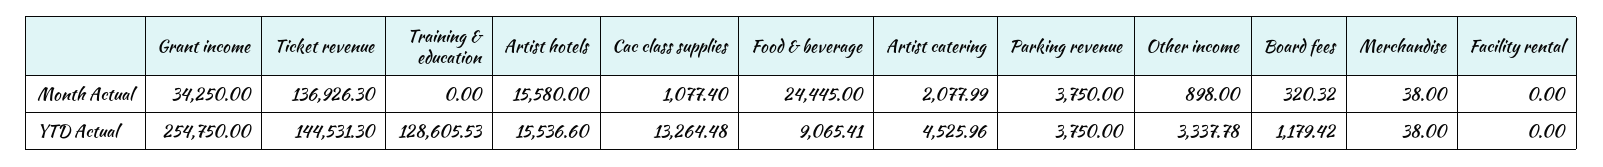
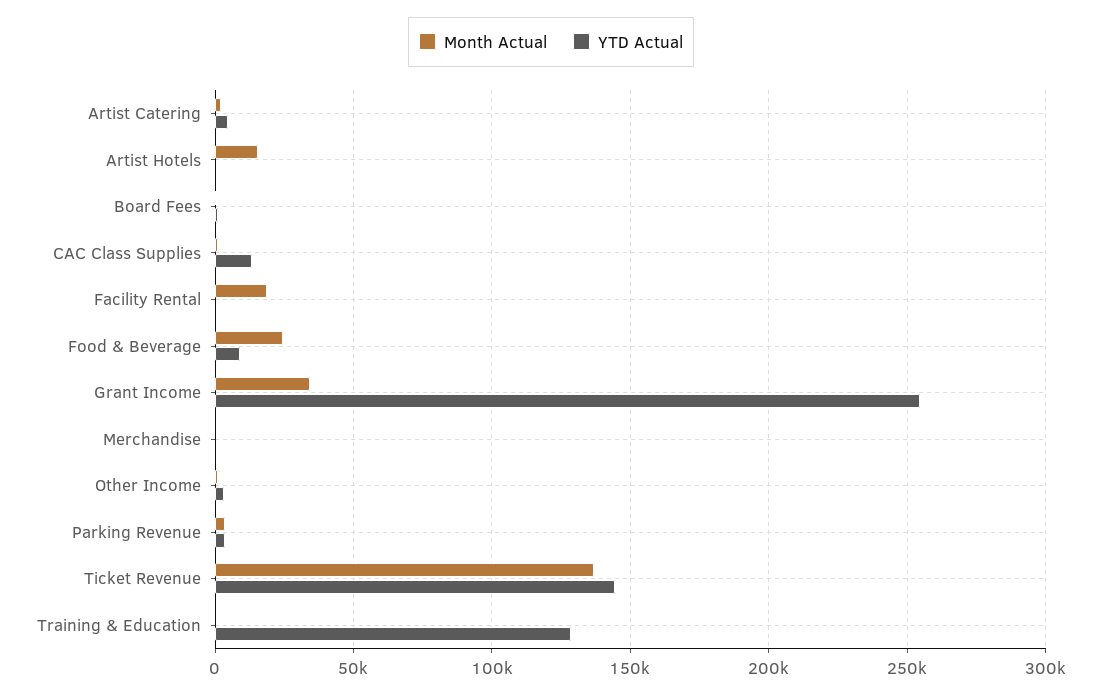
  {
    "Month Actual": {
      "Grant income": 34250,
      "Ticket revenue": 136926.3,
      "Training & education": 0,
      "Artist hotels": 15580,
      "Cac class supplies": 1077.4,
      "Food & beverage": 24445,
      "Artist catering": 2077.99,
      "Parking revenue": 3750,
      "Other income": 898,
      "Board fees": 320.32,
      "Merchandise": 38,
-     "Facility rental": 0
+     "Facility rental": 20000
    },
    "YTD Actual": {
      "Grant income": 254750,
      "Ticket revenue": 144531.3,
      "Training & education": 128605.53,
-     "Artist hotels": 15536.6,
+     "Artist hotels": 0,
      "Cac class supplies": 13264.48,
      "Food & beverage": 9065.41,
      "Artist catering": 4525.96,
      "Parking revenue": 3750,
      "Other income": 3337.78,
      "Board fees": 1179.42,
      "Merchandise": 38,
      "Facility rental": 0
    }
  }

